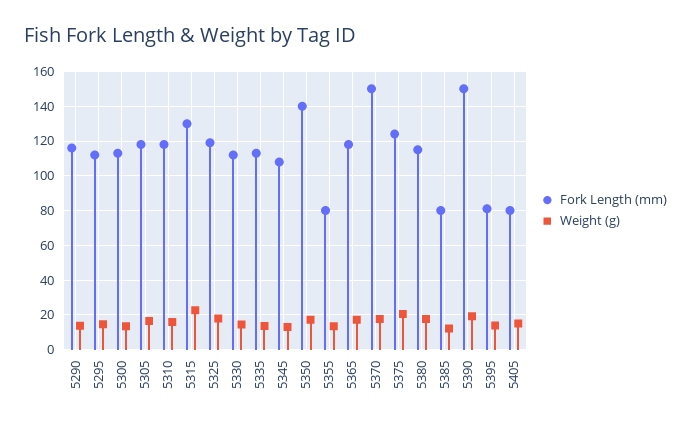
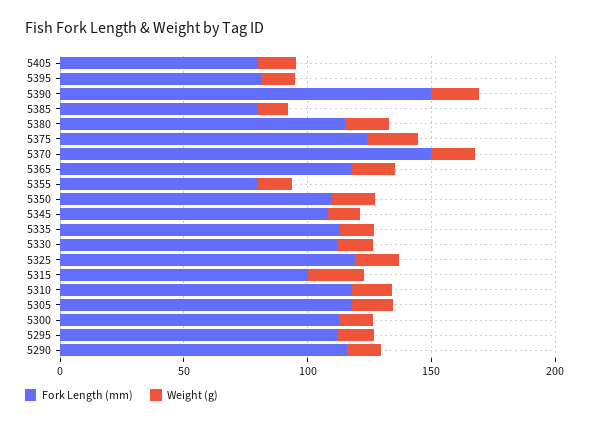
  {
    "Fork Length (mm)": {
      "5290": 115,
      "5295": 110,
      "5300": 115,
      "5305": 120,
      "5310": 120,
-     "5315": 130,
+     "5315": 100,
      "5325": 120,
      "5330": 110,
      "5335": 115,
      "5345": 110,
-     "5350": 140,
+     "5350": 110,
      "5355": 80,
      "5365": 120,
      "5370": 150,
      "5375": 125,
      "5380": 115,
      "5385": 80,
      "5390": 150,
      "5395": 80,
      "5405": 80
    },
    "Weight (g)": {
      "5290": 15,
      "5295": 15,
      "5300": 15,
      "5305": 15,
      "5310": 15,
      "5315": 25,
      "5325": 20,
      "5330": 15,
      "5335": 15,
      "5345": 15,
      "5350": 15,
      "5355": 15,
      "5365": 15,
      "5370": 20,
      "5375": 20,
      "5380": 20,
      "5385": 10,
      "5390": 20,
      "5395": 15,
      "5405": 15
    }
  }

